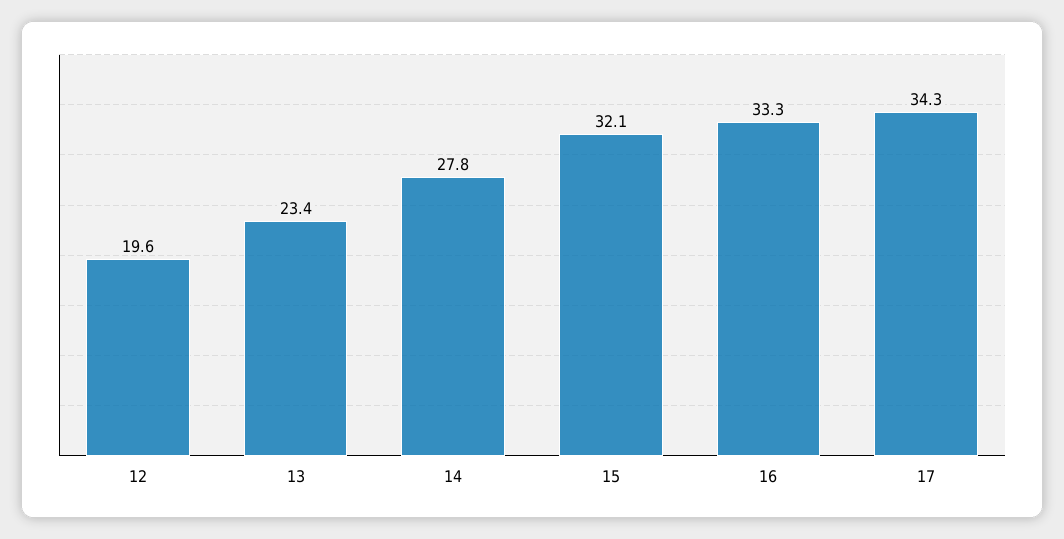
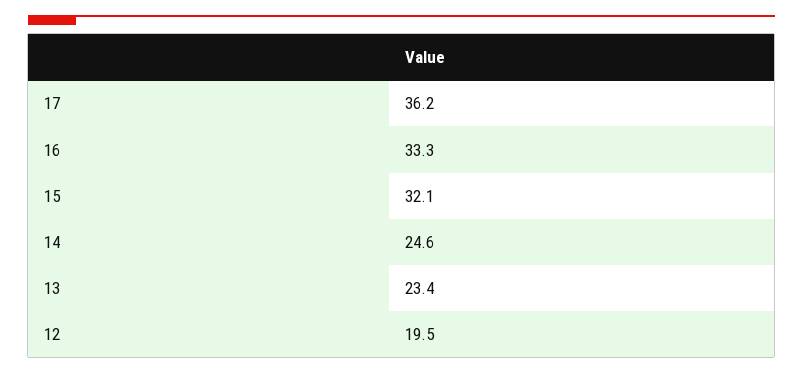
  {
-   "12": 19.6,
+   "12": 19.5,
    "13": 23.4,
-   "14": 27.8,
+   "14": 24.6,
    "15": 32.1,
    "16": 33.3,
-   "17": 34.3
+   "17": 36.2
  }

